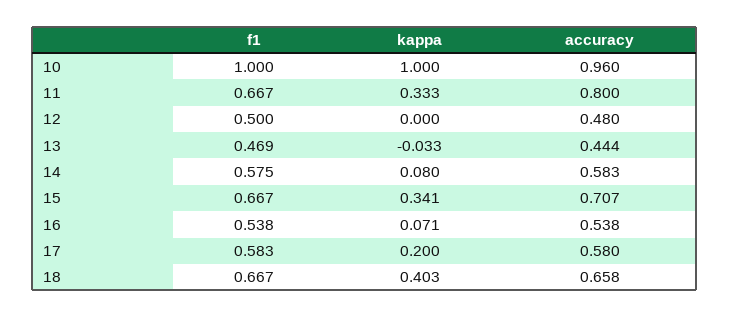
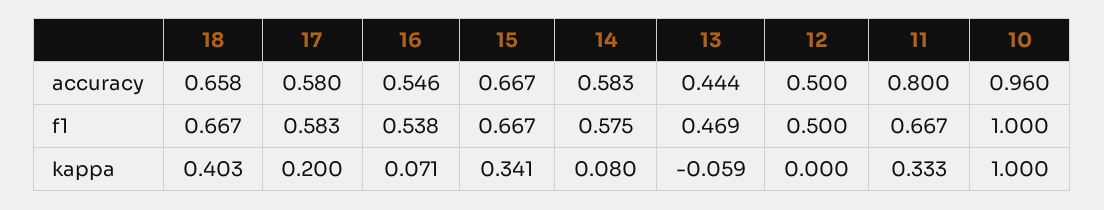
  {
    "f1": {
      "10": 1,
      "11": 0.667,
      "12": 0.5,
      "13": 0.469,
      "14": 0.575,
      "15": 0.667,
      "16": 0.538,
      "17": 0.583,
      "18": 0.667
    },
    "kappa": {
      "10": 1,
      "11": 0.333,
      "12": 0,
-     "13": -0.033,
+     "13": -0.059,
      "14": 0.08,
      "15": 0.341,
      "16": 0.071,
      "17": 0.2,
      "18": 0.403
    },
    "accuracy": {
      "10": 0.96,
      "11": 0.8,
-     "12": 0.48,
+     "12": 0.5,
      "13": 0.444,
      "14": 0.583,
-     "15": 0.707,
+     "15": 0.667,
-     "16": 0.538,
+     "16": 0.546,
      "17": 0.58,
      "18": 0.658
    }
  }

